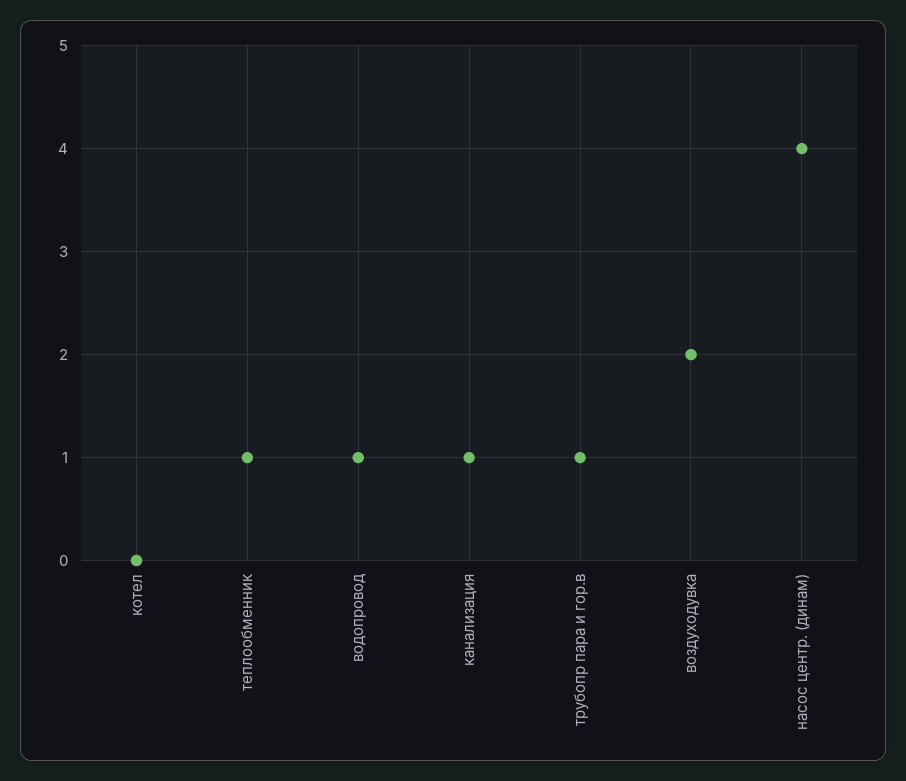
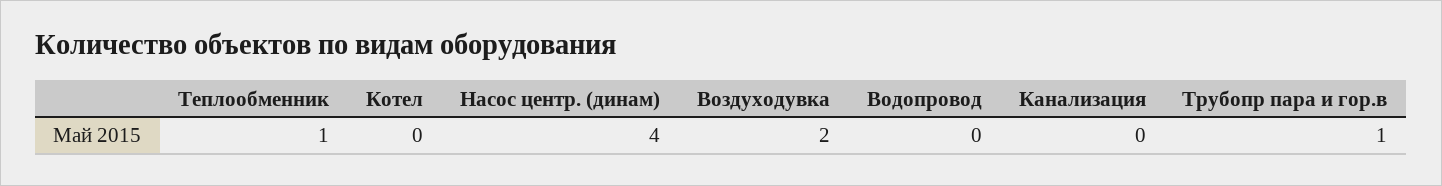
  {
    "котел": 0,
    "теплообменник": 1,
-   "водопровод": 1,
+   "водопровод": 0,
-   "канализация": 1,
+   "канализация": 0,
    "трубопр пара и гор.в": 1,
    "воздуходувка": 2,
    "насос центр. (динам)": 4
  }

